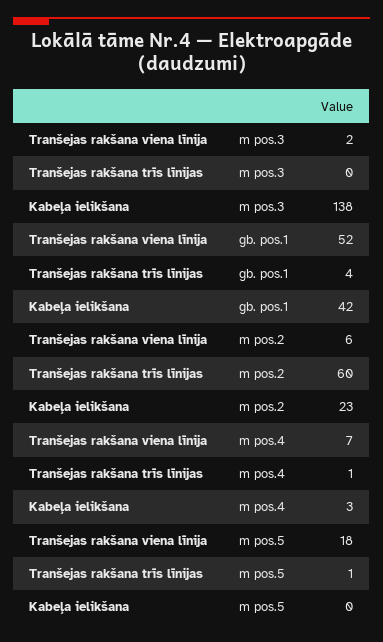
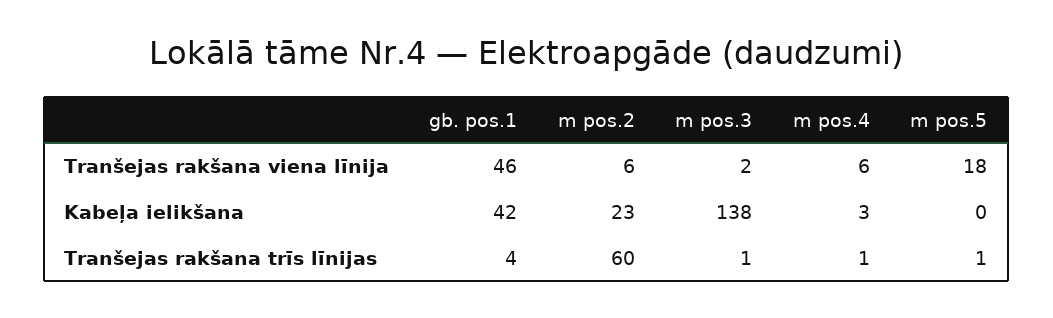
  {
    "Tranšejas rakšana viena līnija": {
      "m pos.3": 2,
-     "gb. pos.1": 52,
+     "gb. pos.1": 46,
      "m pos.2": 6,
-     "m pos.4": 7,
+     "m pos.4": 6,
      "m pos.5": 18
    },
    "Tranšejas rakšana trīs līnijas": {
-     "m pos.3": 0,
+     "m pos.3": 1,
      "gb. pos.1": 4,
      "m pos.2": 60,
      "m pos.4": 1,
      "m pos.5": 1
    },
    "Kabeļa ielikšana": {
      "m pos.3": 138,
      "gb. pos.1": 42,
      "m pos.2": 23,
      "m pos.4": 3,
      "m pos.5": 0
    }
  }

